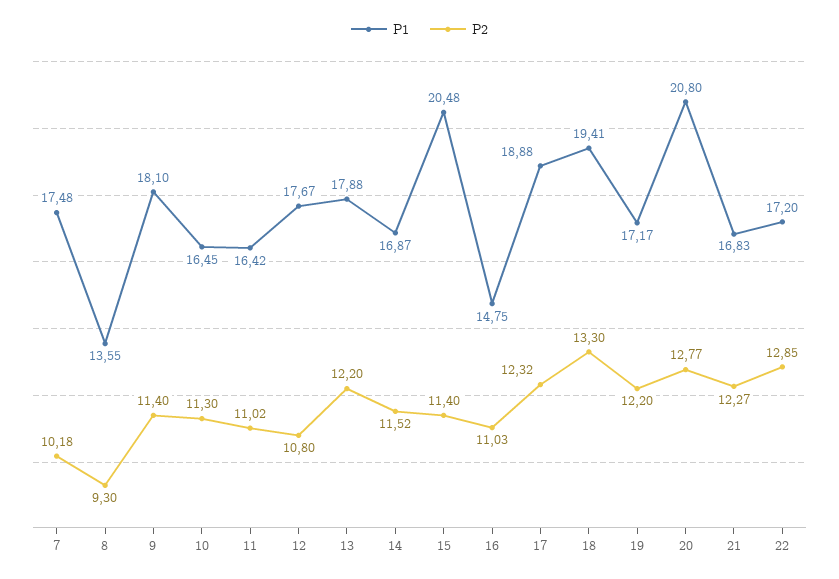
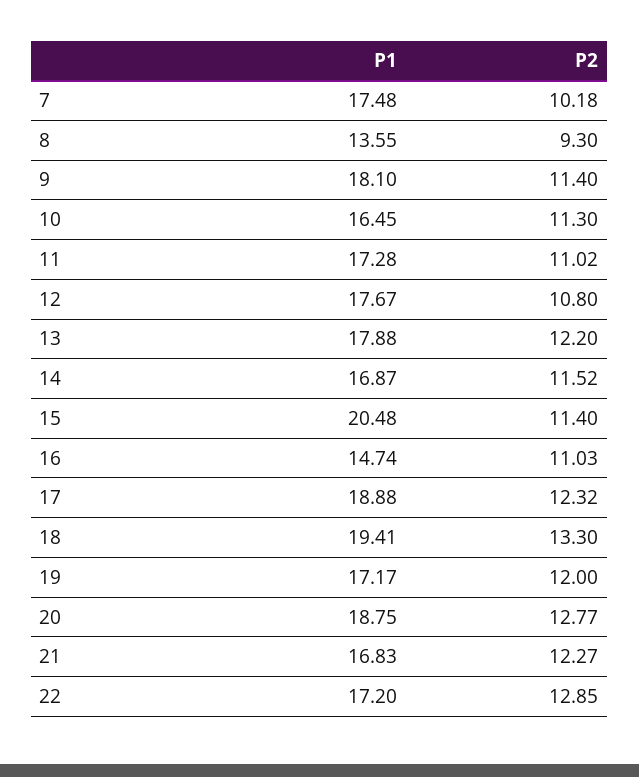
  {
    "P1": {
      "7": 17.48,
      "8": 13.55,
      "9": 18.1,
      "10": 16.45,
-     "11": 16.42,
+     "11": 17.28,
      "12": 17.67,
      "13": 17.88,
      "14": 16.87,
      "15": 20.48,
-     "16": 14.75,
+     "16": 14.74,
      "17": 18.88,
      "18": 19.41,
      "19": 17.17,
-     "20": 20.8,
+     "20": 18.75,
      "21": 16.83,
      "22": 17.2
    },
    "P2": {
      "7": 10.18,
      "8": 9.3,
      "9": 11.4,
      "10": 11.3,
      "11": 11.02,
      "12": 10.8,
      "13": 12.2,
      "14": 11.52,
      "15": 11.4,
      "16": 11.03,
      "17": 12.32,
      "18": 13.3,
-     "19": 12.2,
+     "19": 12,
      "20": 12.77,
      "21": 12.27,
      "22": 12.85
    }
  }

